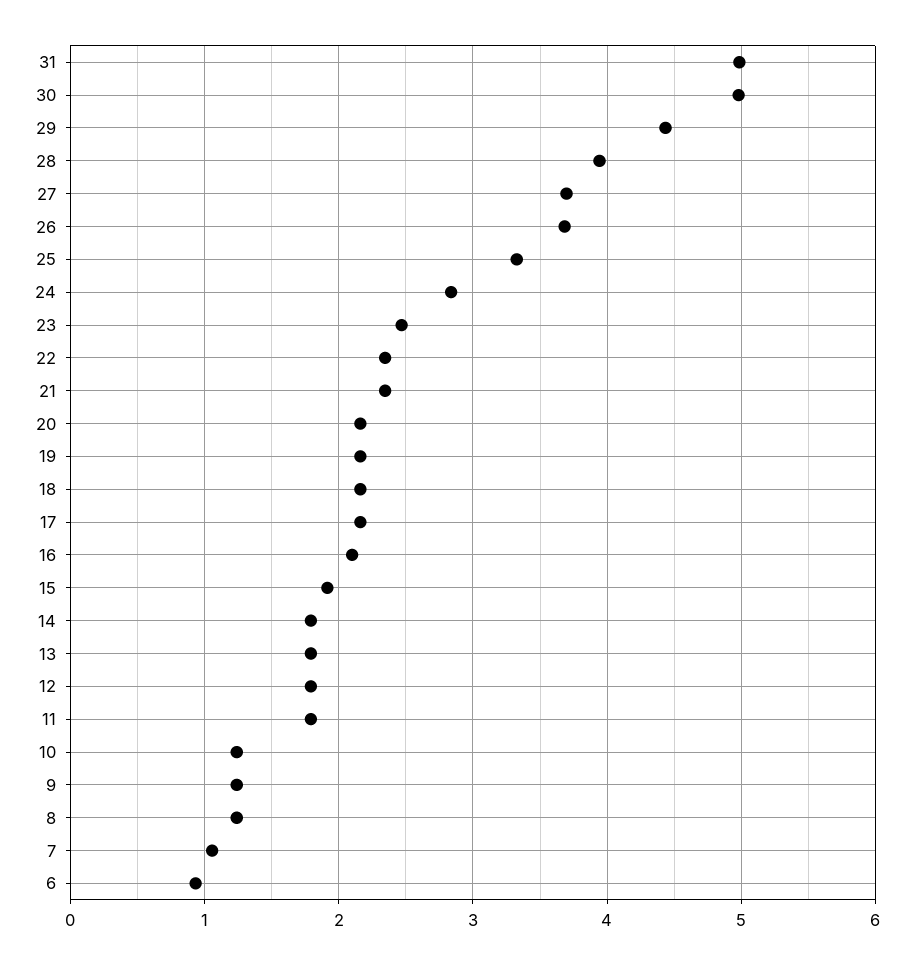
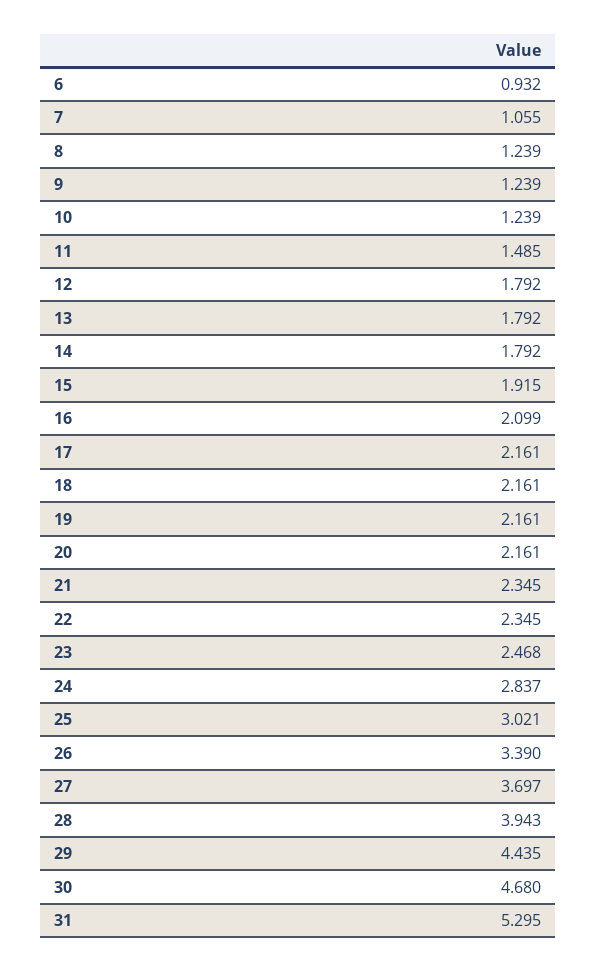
  {
-   "31": 5,
+   "31": 5.295,
-   "30": 5,
+   "30": 4.68,
    "29": 4.435,
    "28": 3.943,
    "27": 3.697,
-   "26": 3.7,
+   "26": 3.39,
-   "25": 3.3,
+   "25": 3.021,
    "24": 2.837,
    "23": 2.468,
    "22": 2.345,
    "21": 2.345,
    "20": 2.161,
    "19": 2.161,
    "18": 2.161,
    "17": 2.161,
    "16": 2.099,
    "15": 1.915,
    "14": 1.792,
    "13": 1.792,
    "12": 1.792,
-   "11": 1.8,
+   "11": 1.485,
    "10": 1.239,
    "9": 1.239,
    "8": 1.239,
    "7": 1.055,
    "6": 0.932
  }

